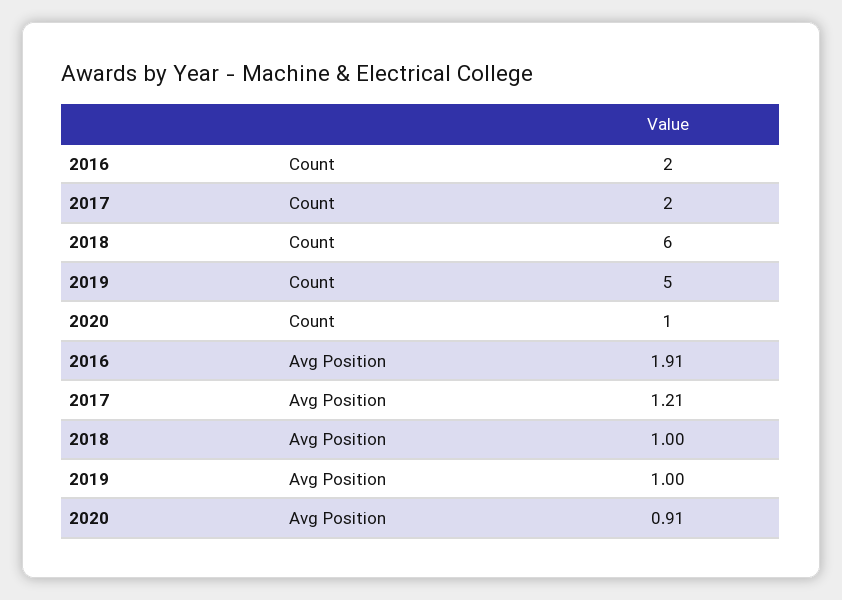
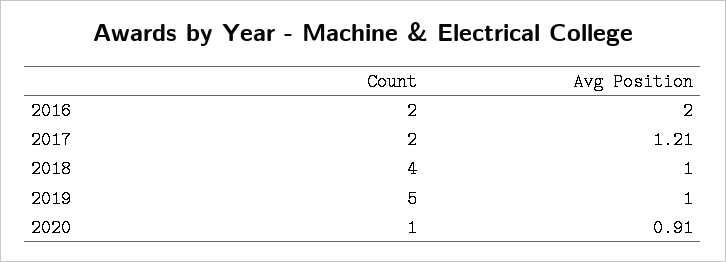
  {
    "2016": {
      "Count": 2,
-     "Avg Position": 1.91
+     "Avg Position": 2
    },
    "2017": {
      "Count": 2,
      "Avg Position": 1.21
    },
    "2018": {
-     "Count": 6,
+     "Count": 4,
      "Avg Position": 1
    },
    "2019": {
      "Count": 5,
      "Avg Position": 1
    },
    "2020": {
      "Count": 1,
      "Avg Position": 0.91
    }
  }

